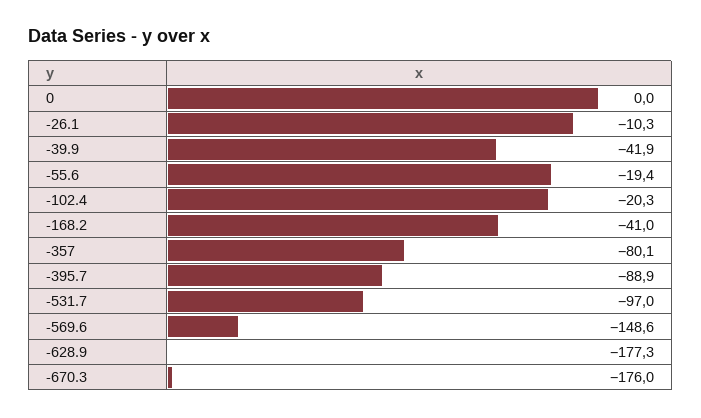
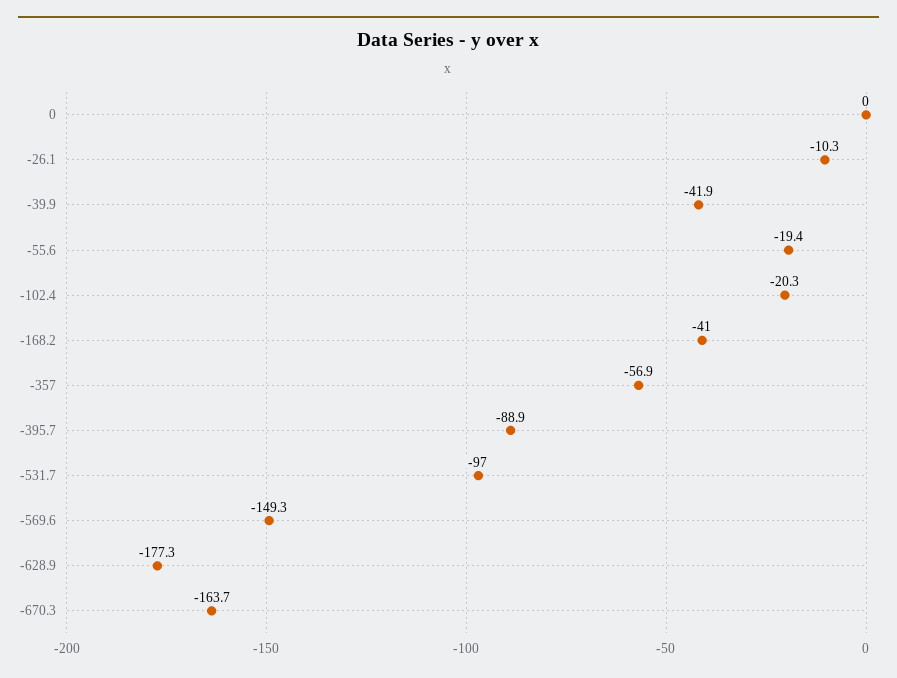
  {
    "0": 0,
    "-26.1": -10.3,
    "-39.9": -41.9,
    "-55.6": -19.4,
    "-102.4": -20.3,
    "-168.2": -41,
-   "-357": -80.1,
+   "-357": -56.9,
    "-395.7": -88.9,
    "-531.7": -97,
-   "-569.6": -148.6,
+   "-569.6": -149.3,
    "-628.9": -177.3,
-   "-670.3": -176
+   "-670.3": -163.7
  }

